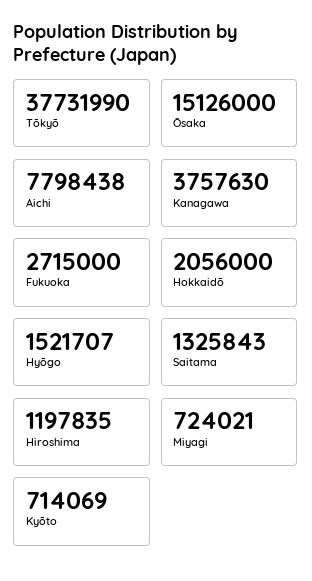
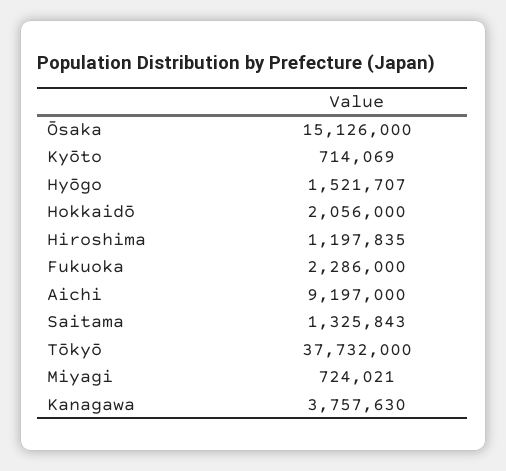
  {
-   "Tōkyō": 37731990,
+   "Tōkyō": 37732000,
    "Ōsaka": 15126000,
-   "Aichi": 7798438,
+   "Aichi": 9197000,
    "Kanagawa": 3757630,
-   "Fukuoka": 2715000,
+   "Fukuoka": 2286000,
    "Hokkaidō": 2056000,
    "Hyōgo": 1521707,
    "Saitama": 1325843,
    "Hiroshima": 1197835,
    "Miyagi": 724021,
    "Kyōto": 714069
  }

